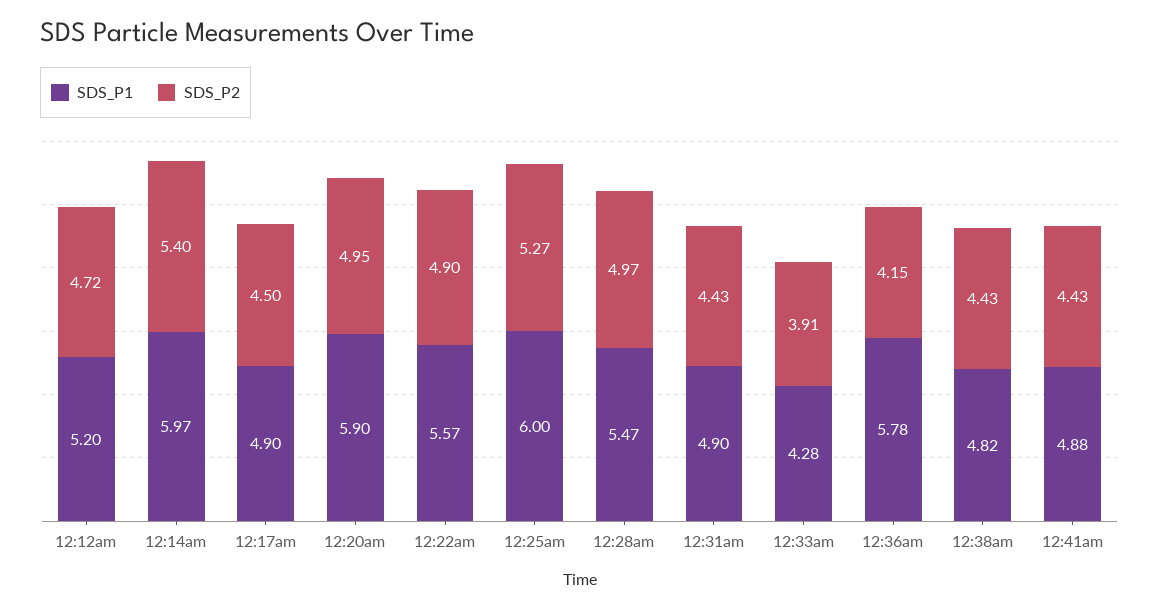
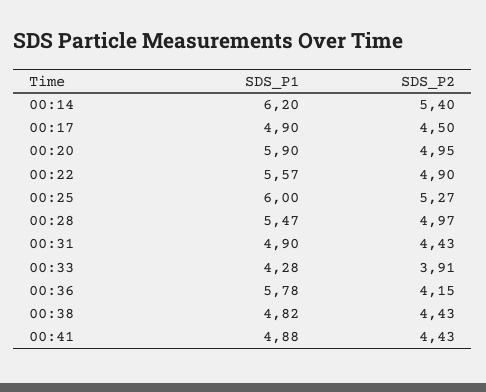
  {
    "SDS_P1": {
-     "12:12am": 5.2,
-     "12:14am": 5.97,
+     "12:14am": 6.2,
      "12:17am": 4.9,
      "12:20am": 5.9,
      "12:22am": 5.57,
      "12:25am": 6,
      "12:28am": 5.47,
      "12:31am": 4.9,
      "12:33am": 4.28,
      "12:36am": 5.78,
      "12:38am": 4.82,
      "12:41am": 4.88
    },
    "SDS_P2": {
-     "12:12am": 4.72,
      "12:14am": 5.4,
      "12:17am": 4.5,
      "12:20am": 4.95,
      "12:22am": 4.9,
      "12:25am": 5.27,
      "12:28am": 4.97,
      "12:31am": 4.43,
      "12:33am": 3.91,
      "12:36am": 4.15,
      "12:38am": 4.43,
      "12:41am": 4.43
    }
  }

